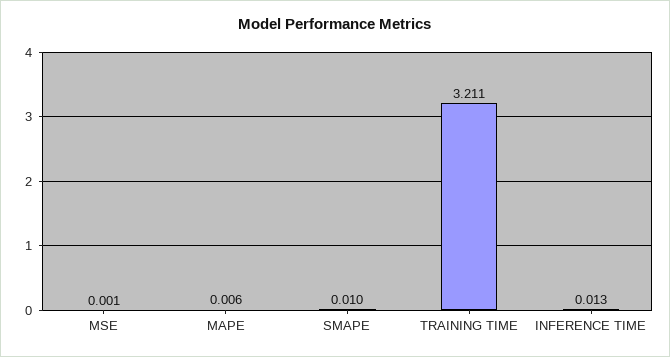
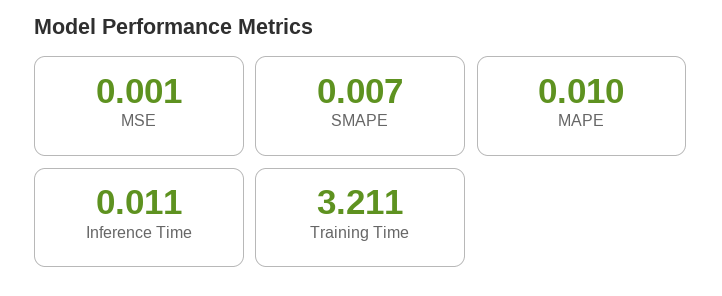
  {
    "MSE": 0.001,
-   "MAPE": 0.006,
+   "MAPE": 0.01,
-   "SMAPE": 0.01,
+   "SMAPE": 0.007,
    "TRAINING TIME": 3.211,
-   "INFERENCE TIME": 0.013
+   "INFERENCE TIME": 0.011
  }

